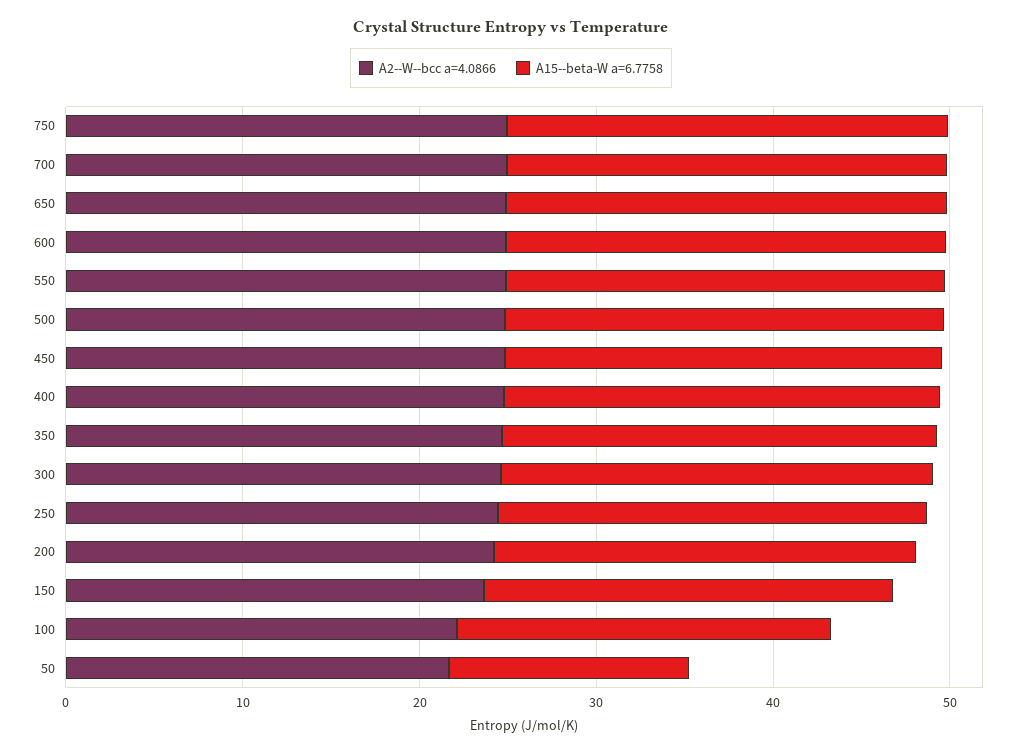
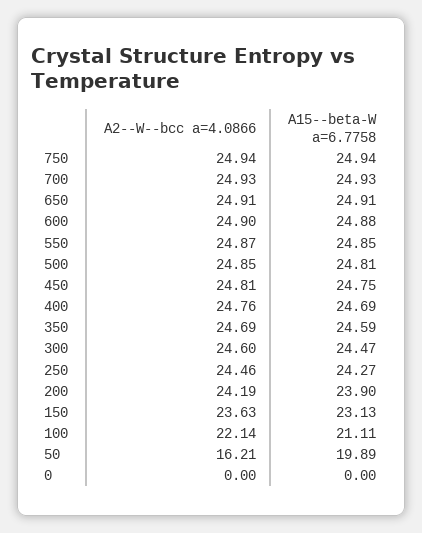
  {
    "A2--W--bcc a=4.0866": {
      "750": 24.94,
      "700": 24.93,
      "650": 24.91,
      "600": 24.9,
      "550": 24.87,
      "500": 24.85,
      "450": 24.81,
      "400": 24.76,
      "350": 24.69,
      "300": 24.6,
      "250": 24.46,
      "200": 24.19,
      "150": 23.63,
      "100": 22.14,
-     "50": 22
+     "50": 16.21,
+     "0": 0
    },
    "A15--beta-W a=6.7758": {
      "750": 24.94,
      "700": 24.93,
      "650": 24.91,
      "600": 24.88,
      "550": 24.85,
      "500": 24.81,
      "450": 24.75,
      "400": 24.69,
      "350": 24.59,
      "300": 24.47,
      "250": 24.27,
      "200": 23.9,
      "150": 23.13,
      "100": 21.11,
-     "50": 14
+     "50": 19.89,
+     "0": 0
    }
  }

